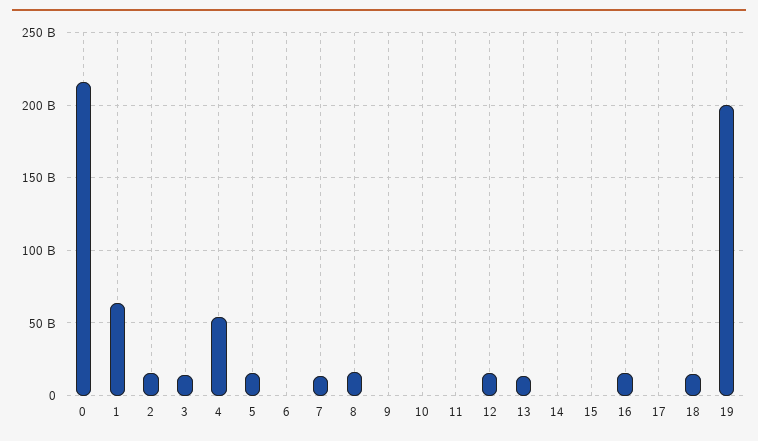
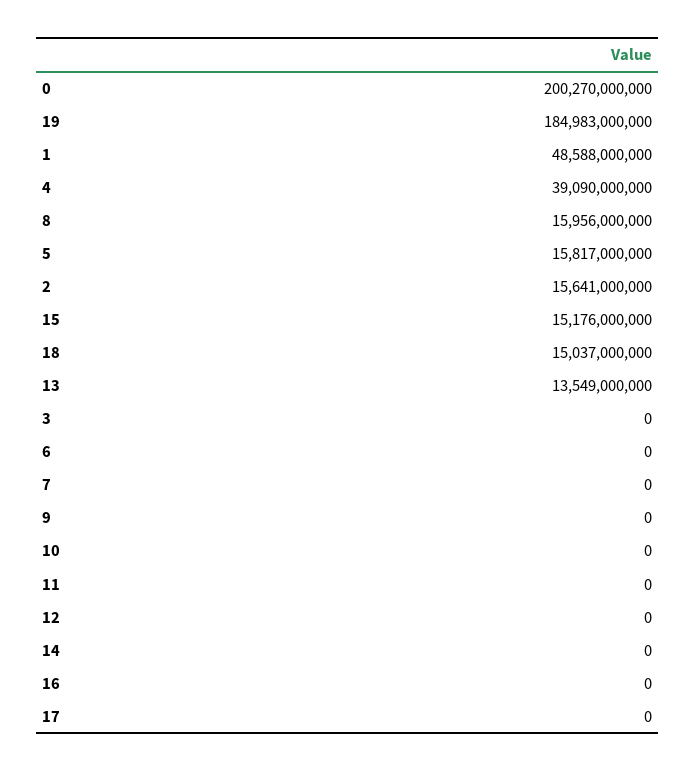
  {
-   "0": 215000000000,
+   "0": 200270000000,
-   "1": 65000000000,
+   "1": 48588000000,
    "2": 15641000000,
-   "3": 15000000000,
+   "3": 0,
-   "4": 55000000000,
+   "4": 39090000000,
    "5": 15817000000,
    "6": 0,
-   "7": 15000000000,
+   "7": 0,
    "8": 15956000000,
    "9": 0,
    "10": 0,
    "11": 0,
-   "12": 15000000000,
+   "12": 0,
    "13": 13549000000,
    "14": 0,
-   "15": 0,
+   "15": 15176000000,
-   "16": 15000000000,
+   "16": 0,
    "17": 0,
    "18": 15037000000,
-   "19": 200000000000
+   "19": 184983000000
  }

